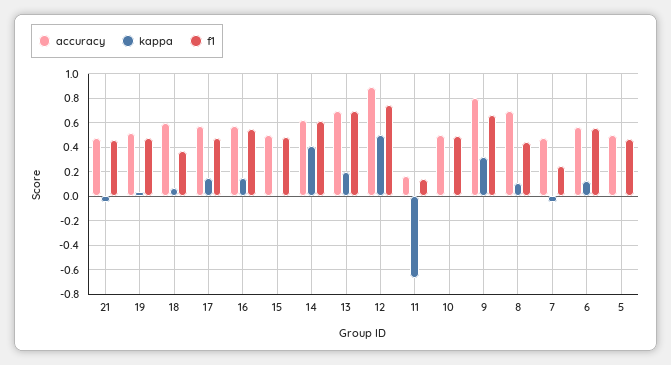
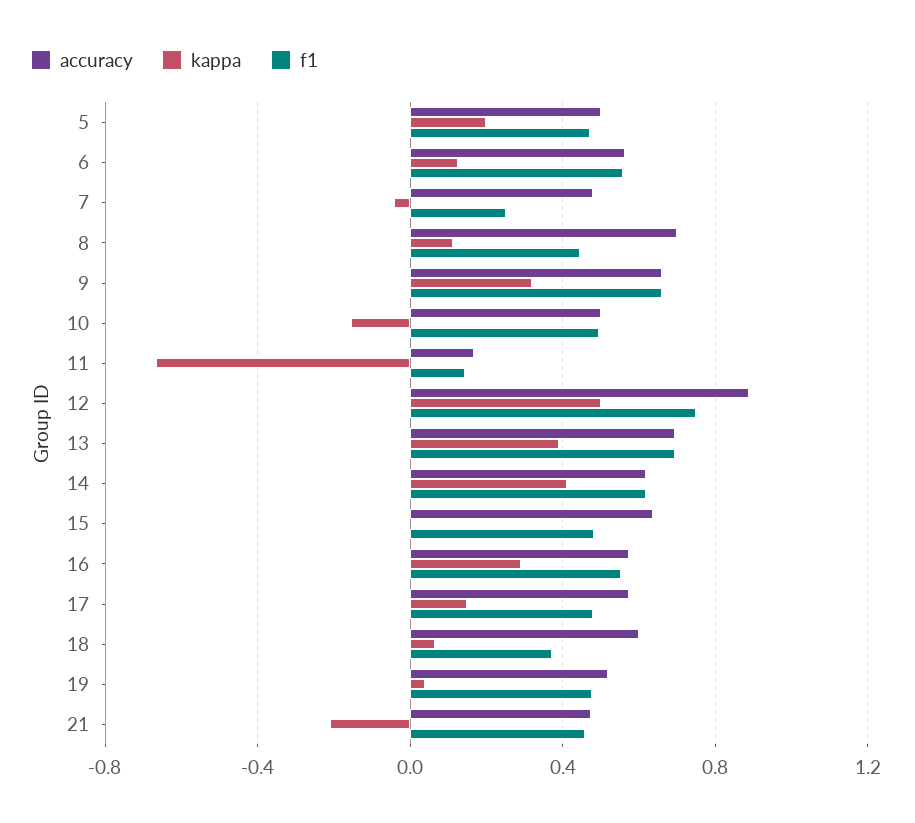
  {
    "accuracy": {
      "21": 0.5,
      "19": 0.5,
      "18": 0.6,
      "17": 0.55,
      "16": 0.6,
-     "15": 0.5,
+     "15": 0.65,
      "14": 0.6,
      "13": 0.7,
      "12": 0.9,
      "11": 0.15,
      "10": 0.5,
-     "9": 0.8,
+     "9": 0.65,
      "8": 0.7,
      "7": 0.5,
      "6": 0.55,
      "5": 0.5
    },
    "kappa": {
-     "21": -0.05,
+     "21": -0.2,
      "19": 0.05,
      "18": 0.05,
      "17": 0.15,
-     "16": 0.15,
+     "16": 0.3,
      "15": 0,
      "14": 0.4,
-     "13": 0.2,
+     "13": 0.4,
      "12": 0.5,
      "11": -0.65,
-     "10": 0,
+     "10": -0.15,
      "9": 0.3,
      "8": 0.1,
      "7": -0.05,
      "6": 0.15,
-     "5": 0
+     "5": 0.2
    },
    "f1": {
      "21": 0.45,
      "19": 0.5,
      "18": 0.35,
      "17": 0.5,
      "16": 0.55,
      "15": 0.5,
      "14": 0.6,
      "13": 0.7,
      "12": 0.75,
      "11": 0.15,
      "10": 0.5,
      "9": 0.65,
      "8": 0.45,
      "7": 0.25,
      "6": 0.55,
      "5": 0.45
    }
  }

